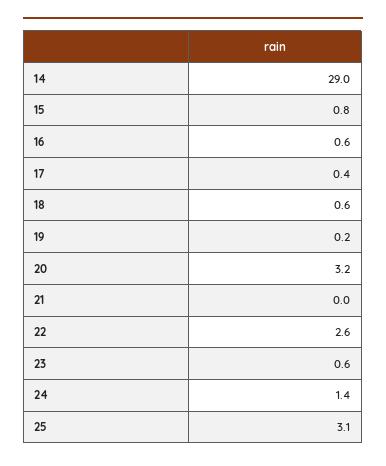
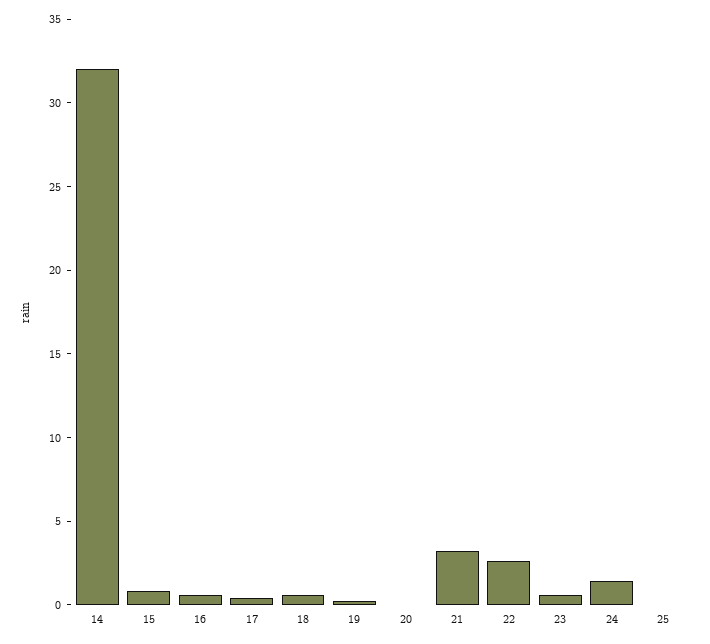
  {
-   "14": 29,
+   "14": 32,
    "15": 0.8,
    "16": 0.6,
    "17": 0.4,
    "18": 0.6,
    "19": 0.2,
-   "20": 3.2,
+   "20": 0,
-   "21": 0,
+   "21": 3,
    "22": 2.6,
    "23": 0.6,
    "24": 1.4,
-   "25": 3.1
+   "25": 0
  }

